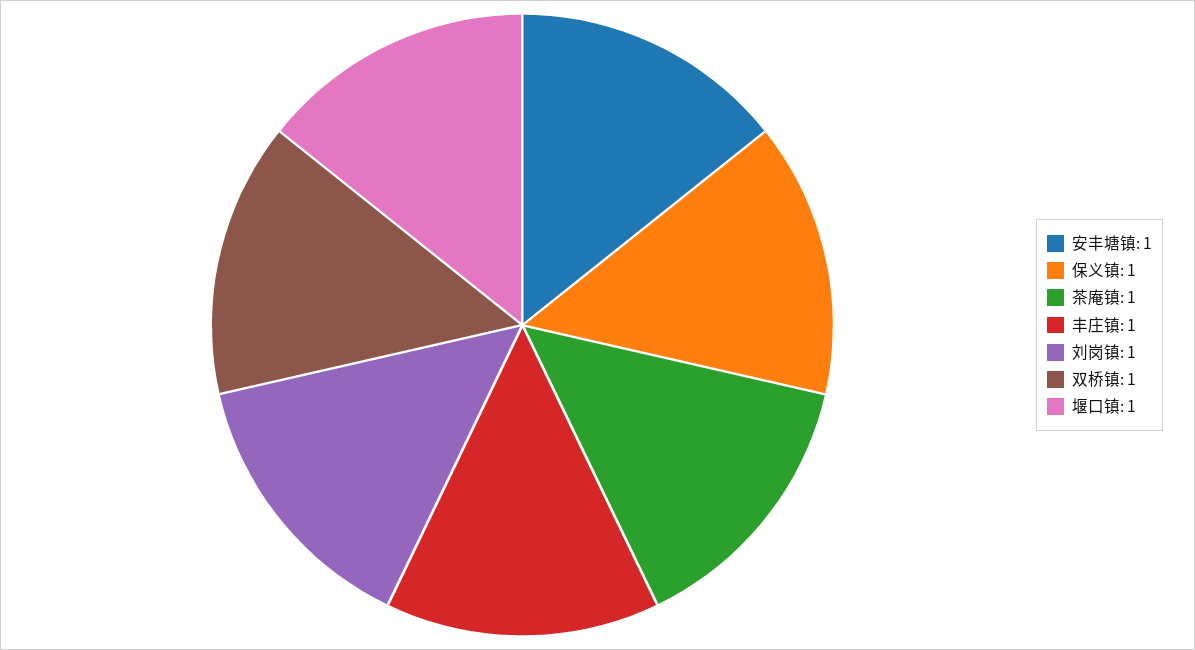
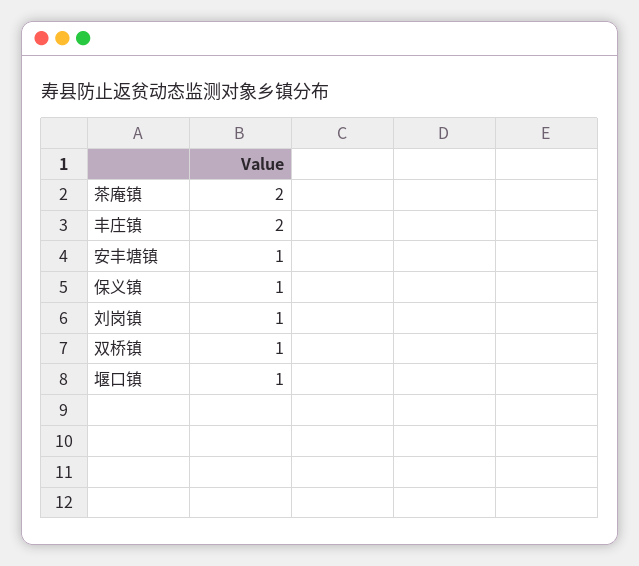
  {
    "安丰塘镇": 1,
    "保义镇": 1,
-   "茶庵镇": 1,
+   "茶庵镇": 2,
-   "丰庄镇": 1,
+   "丰庄镇": 2,
    "刘岗镇": 1,
    "双桥镇": 1,
    "堰口镇": 1
  }

